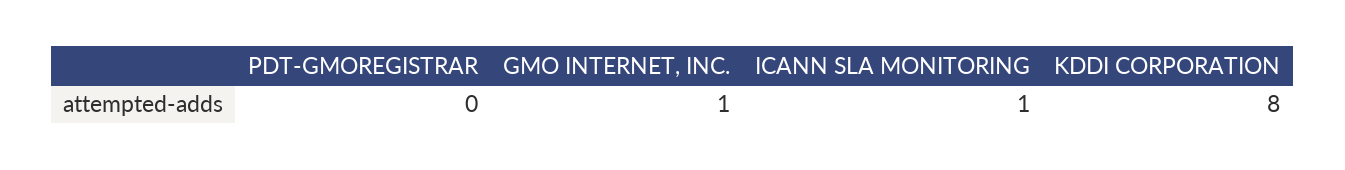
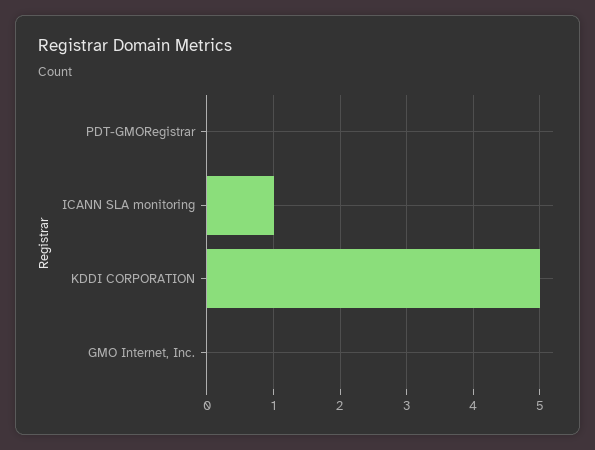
  {
    "PDT-GMOREGISTRAR": 0,
-   "GMO INTERNET, INC.": 1,
+   "GMO INTERNET, INC.": 0,
    "ICANN SLA MONITORING": 1,
-   "KDDI CORPORATION": 8
+   "KDDI CORPORATION": 5
  }

